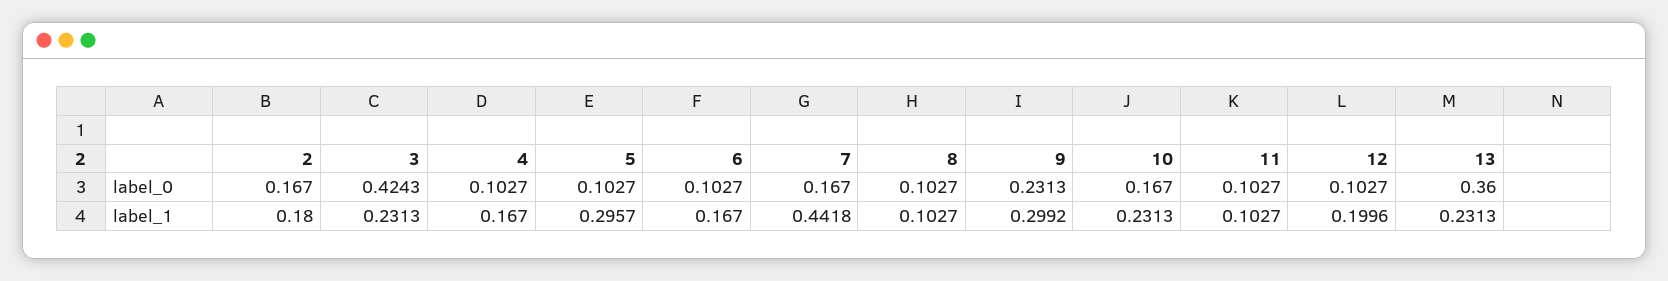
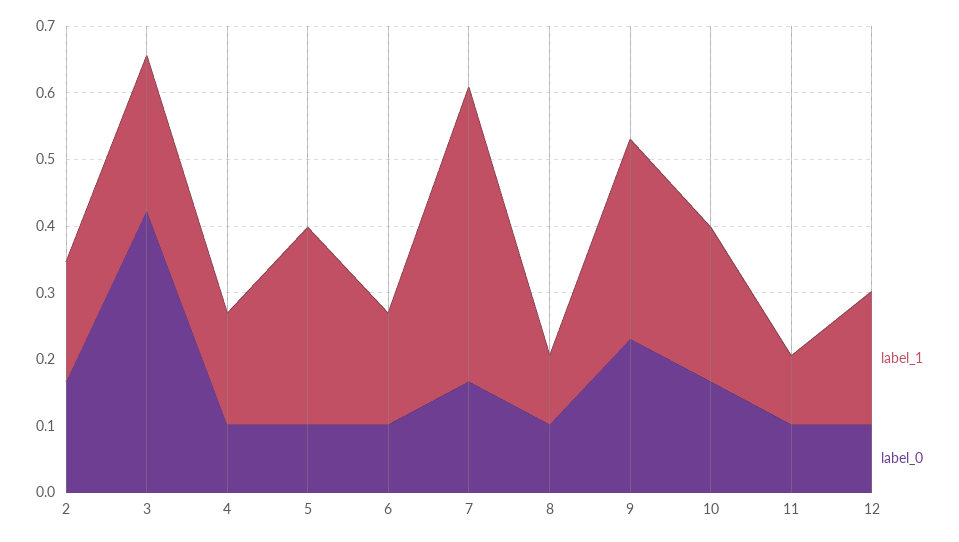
  {
    "label_0": {
      "2": 0.167,
      "3": 0.4243,
      "4": 0.1027,
      "5": 0.1027,
      "6": 0.1027,
      "7": 0.167,
      "8": 0.1027,
      "9": 0.2313,
      "10": 0.167,
      "11": 0.1027,
-     "12": 0.1027,
+     "12": 0.1027
-     "13": 0.36
    },
    "label_1": {
      "2": 0.18,
      "3": 0.2313,
      "4": 0.167,
      "5": 0.2957,
      "6": 0.167,
      "7": 0.4418,
      "8": 0.1027,
      "9": 0.2992,
      "10": 0.2313,
      "11": 0.1027,
-     "12": 0.1996,
+     "12": 0.1996
-     "13": 0.2313
    }
  }

